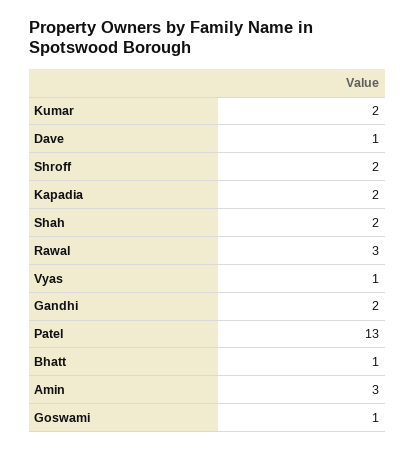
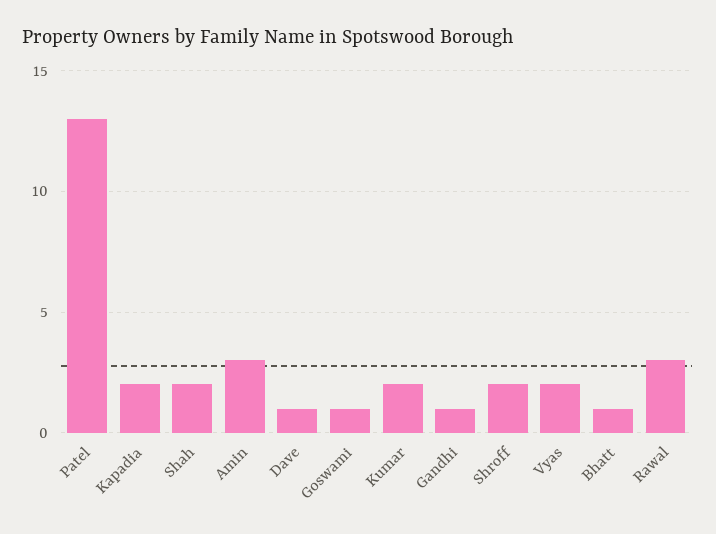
  {
    "Kumar": 2,
    "Dave": 1,
    "Shroff": 2,
    "Kapadia": 2,
    "Shah": 2,
    "Rawal": 3,
-   "Vyas": 1,
+   "Vyas": 2,
-   "Gandhi": 2,
+   "Gandhi": 1,
    "Patel": 13,
    "Bhatt": 1,
    "Amin": 3,
    "Goswami": 1
  }

